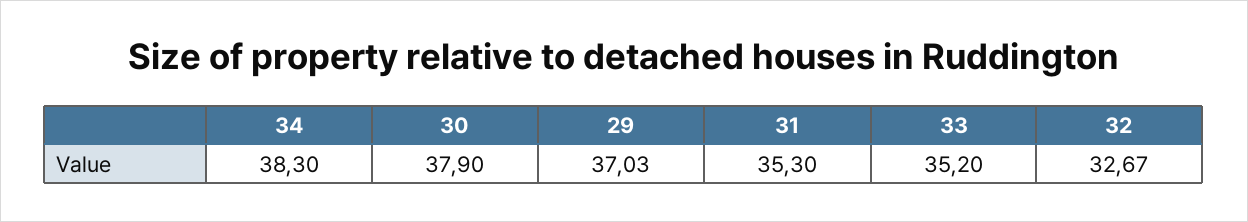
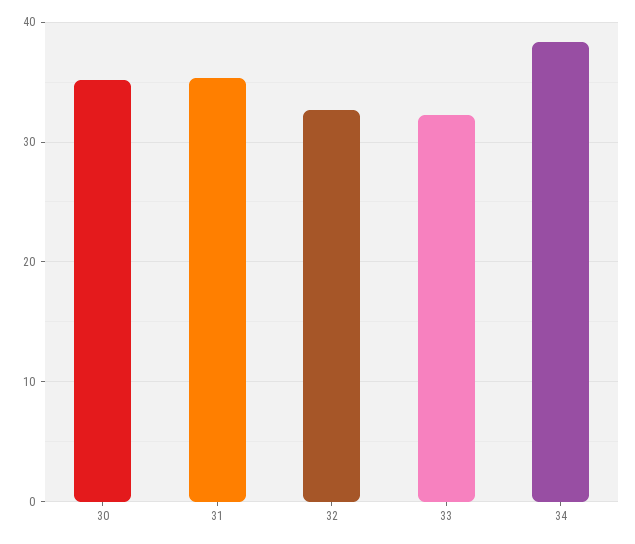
  {
    "34": 38.3,
-   "30": 37.9,
+   "30": 35,
-   "29": 37.03,
    "31": 35.3,
-   "33": 35.2,
+   "33": 32,
    "32": 32.67
  }

